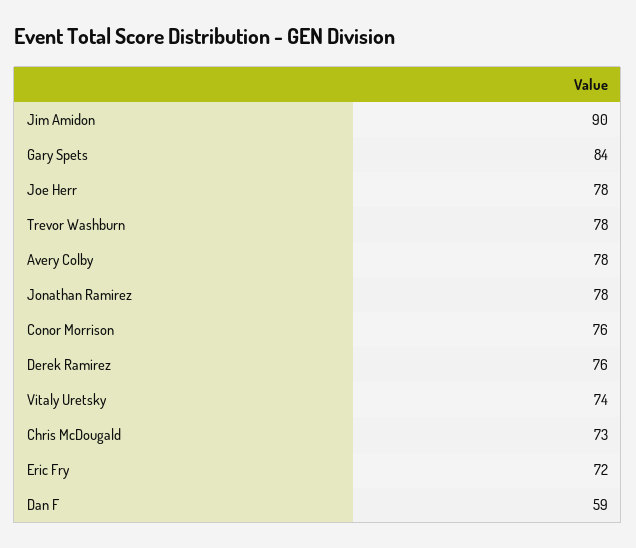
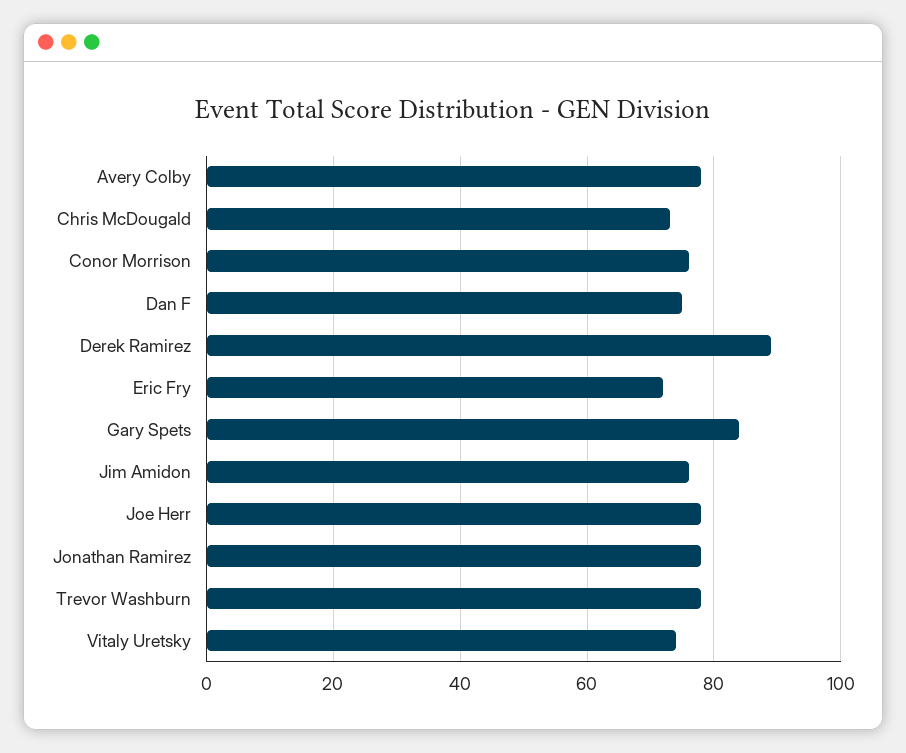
  {
-   "Jim Amidon": 90,
+   "Jim Amidon": 75,
    "Gary Spets": 84,
    "Joe Herr": 78,
    "Trevor Washburn": 78,
    "Avery Colby": 78,
    "Jonathan Ramirez": 78,
    "Conor Morrison": 76,
-   "Derek Ramirez": 76,
+   "Derek Ramirez": 90,
    "Vitaly Uretsky": 74,
    "Chris McDougald": 73,
    "Eric Fry": 72,
-   "Dan F": 59
+   "Dan F": 75
  }

